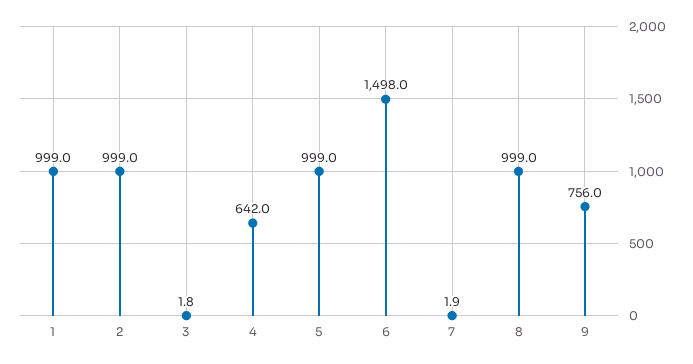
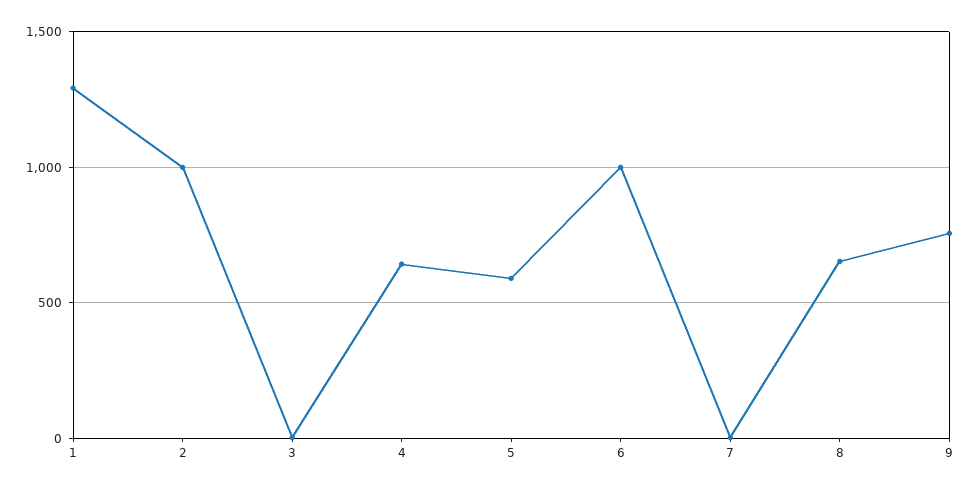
  {
-   "1": 999,
+   "1": 1300,
    "2": 999,
    "3": 1.8,
    "4": 642,
-   "5": 999,
+   "5": 600,
-   "6": 1498,
+   "6": 1000,
    "7": 1.9,
-   "8": 999,
+   "8": 650,
    "9": 756
  }

